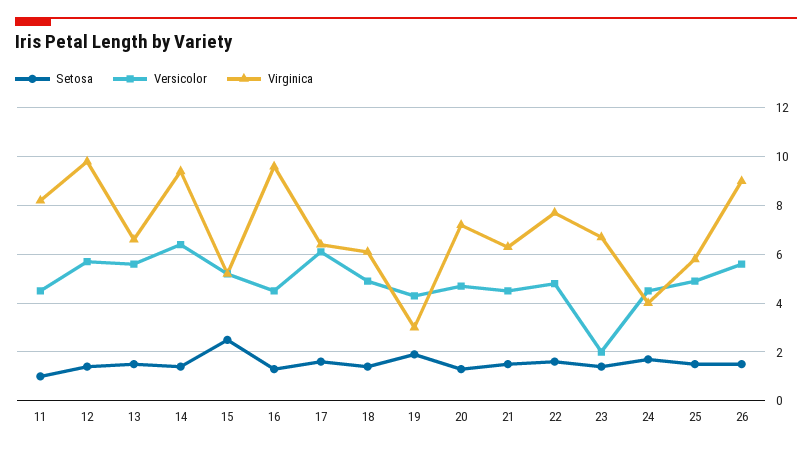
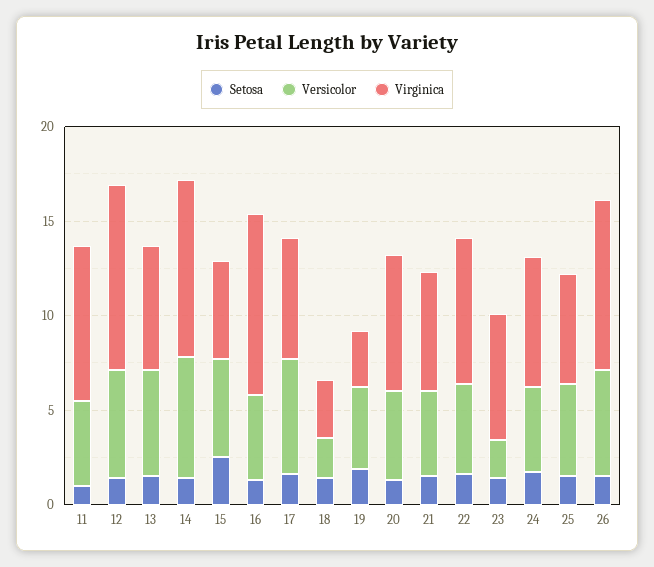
  {
    "Setosa": {
      "11": 1,
      "12": 1.5,
      "13": 1.5,
      "14": 1.5,
      "15": 2.5,
      "16": 1.5,
      "17": 1.5,
      "18": 1.5,
      "19": 2,
      "20": 1.5,
      "21": 1.5,
      "22": 1.5,
      "23": 1.5,
      "24": 1.5,
      "25": 1.5,
      "26": 1.5
    },
    "Versicolor": {
      "11": 4.5,
      "12": 5.5,
      "13": 5.5,
      "14": 6.5,
      "15": 5,
      "16": 4.5,
      "17": 6,
-     "18": 5,
+     "18": 2,
      "19": 4.5,
      "20": 4.5,
      "21": 4.5,
      "22": 5,
      "23": 2,
      "24": 4.5,
      "25": 5,
      "26": 5.5
    },
    "Virginica": {
      "11": 8,
      "12": 10,
      "13": 6.5,
      "14": 9.5,
      "15": 5,
      "16": 9.5,
      "17": 6.5,
-     "18": 6,
+     "18": 3,
      "19": 3,
      "20": 7,
      "21": 6.5,
      "22": 7.5,
      "23": 6.5,
-     "24": 4,
+     "24": 7,
      "25": 6,
      "26": 9
    }
  }

